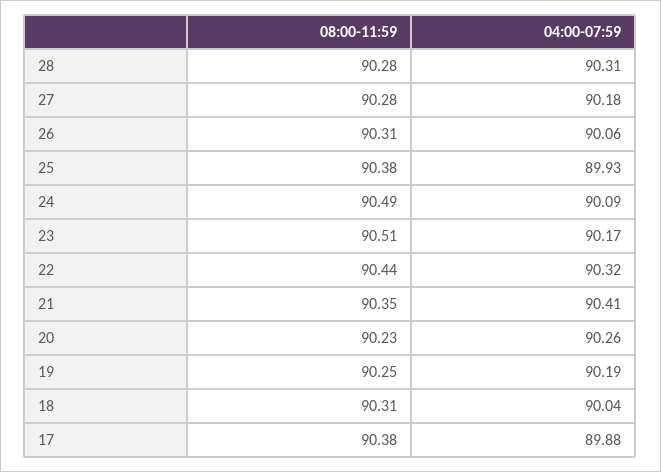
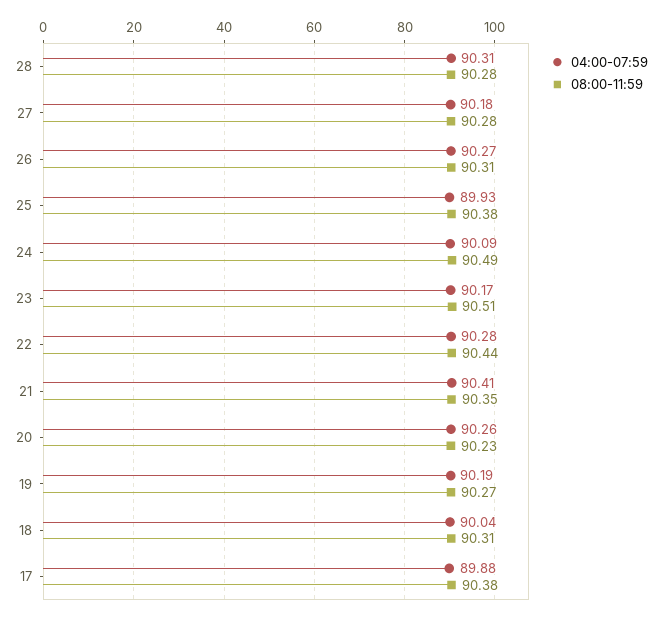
  {
    "08:00-11:59": {
      "28": 90.28,
      "27": 90.28,
      "26": 90.31,
      "25": 90.38,
      "24": 90.49,
      "23": 90.51,
      "22": 90.44,
      "21": 90.35,
      "20": 90.23,
-     "19": 90.25,
+     "19": 90.27,
      "18": 90.31,
      "17": 90.38
    },
    "04:00-07:59": {
      "28": 90.31,
      "27": 90.18,
-     "26": 90.06,
+     "26": 90.27,
      "25": 89.93,
      "24": 90.09,
      "23": 90.17,
-     "22": 90.32,
+     "22": 90.28,
      "21": 90.41,
      "20": 90.26,
      "19": 90.19,
      "18": 90.04,
      "17": 89.88
    }
  }

